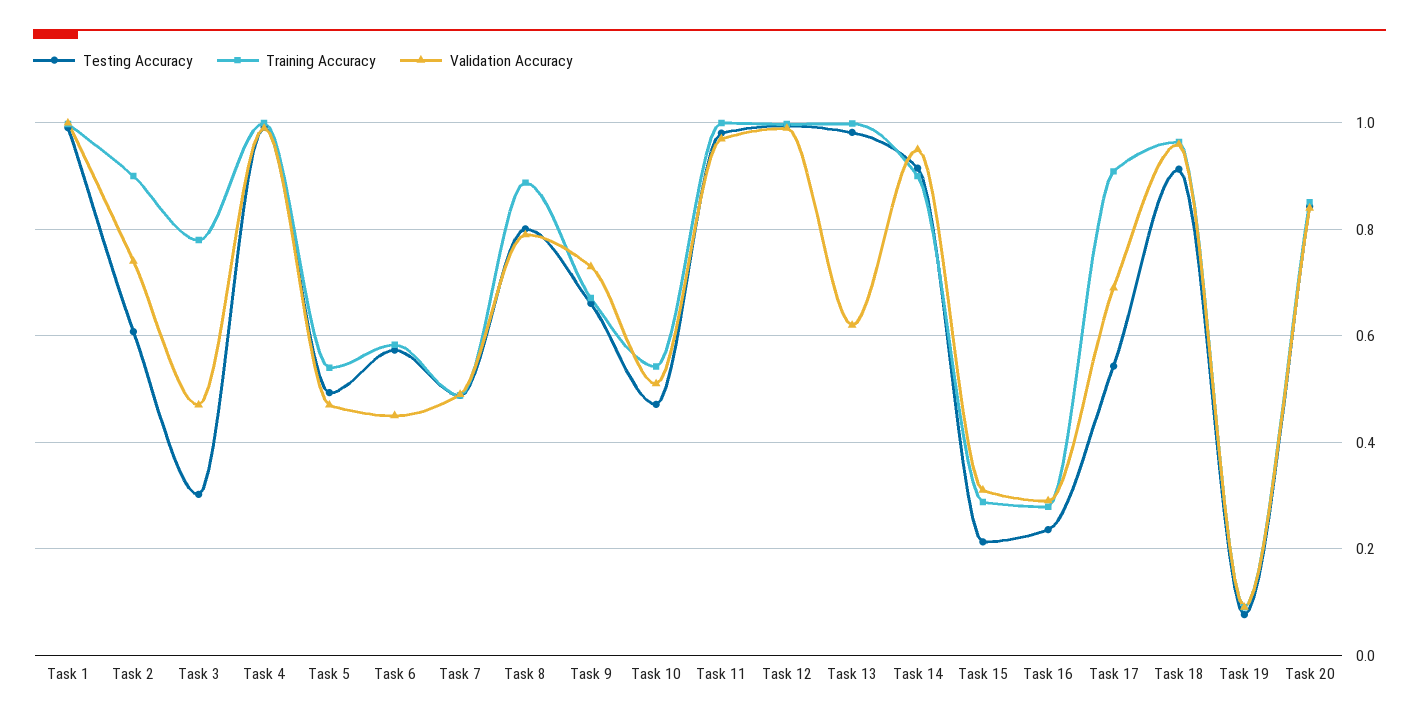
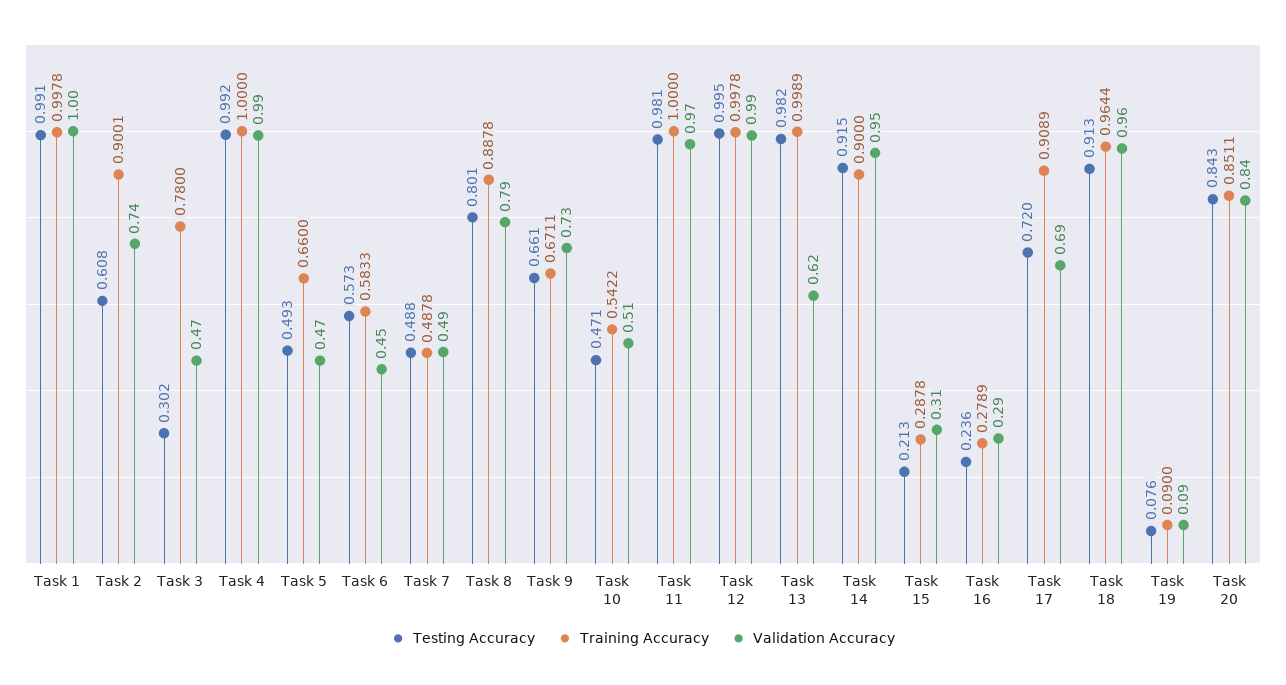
  {
    "Testing Accuracy": {
      "Task 1": 0.991,
      "Task 2": 0.608,
      "Task 3": 0.302,
      "Task 4": 0.992,
      "Task 5": 0.493,
      "Task 6": 0.573,
      "Task 7": 0.488,
      "Task 8": 0.801,
      "Task 9": 0.661,
      "Task 10": 0.471,
      "Task 11": 0.981,
      "Task 12": 0.995,
      "Task 13": 0.982,
      "Task 14": 0.915,
      "Task 15": 0.213,
      "Task 16": 0.236,
-     "Task 17": 0.54,
+     "Task 17": 0.72,
      "Task 18": 0.913,
      "Task 19": 0.076,
      "Task 20": 0.843
    },
    "Training Accuracy": {
      "Task 1": 0.9978,
      "Task 2": 0.9001,
      "Task 3": 0.78,
      "Task 4": 1,
-     "Task 5": 0.54,
+     "Task 5": 0.66,
      "Task 6": 0.5833,
      "Task 7": 0.4878,
      "Task 8": 0.8878,
      "Task 9": 0.6711,
      "Task 10": 0.5422,
      "Task 11": 1,
      "Task 12": 0.9978,
      "Task 13": 0.9989,
      "Task 14": 0.9,
      "Task 15": 0.2878,
      "Task 16": 0.2789,
      "Task 17": 0.9089,
      "Task 18": 0.9644,
      "Task 19": 0.09,
      "Task 20": 0.8511
    },
    "Validation Accuracy": {
      "Task 1": 1,
      "Task 2": 0.74,
      "Task 3": 0.47,
      "Task 4": 0.99,
      "Task 5": 0.47,
      "Task 6": 0.45,
      "Task 7": 0.49,
      "Task 8": 0.79,
      "Task 9": 0.73,
      "Task 10": 0.51,
      "Task 11": 0.97,
      "Task 12": 0.99,
      "Task 13": 0.62,
      "Task 14": 0.95,
      "Task 15": 0.31,
      "Task 16": 0.29,
      "Task 17": 0.69,
      "Task 18": 0.96,
      "Task 19": 0.09,
      "Task 20": 0.84
    }
  }

